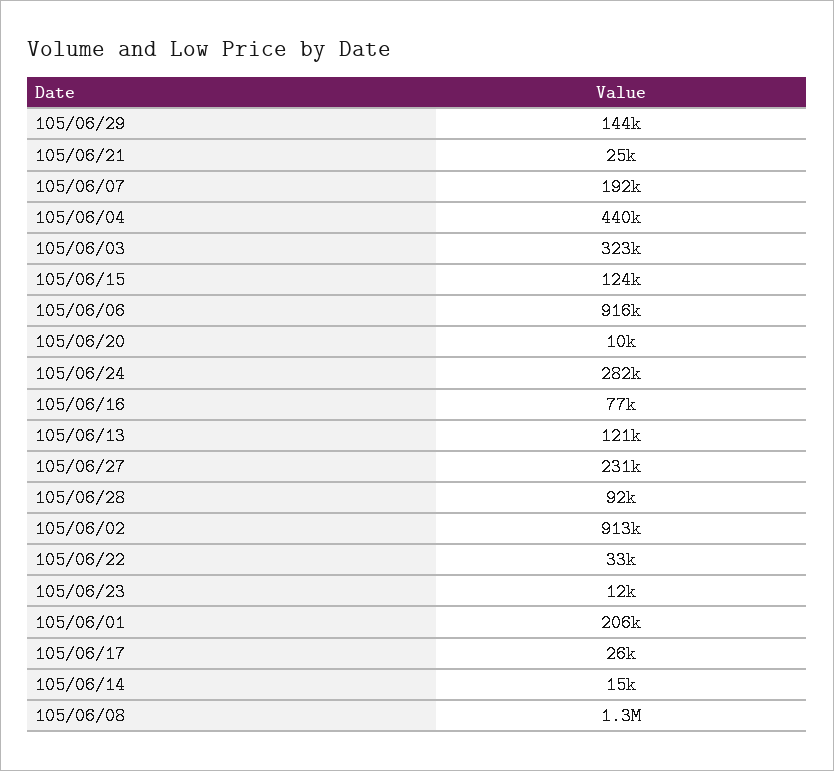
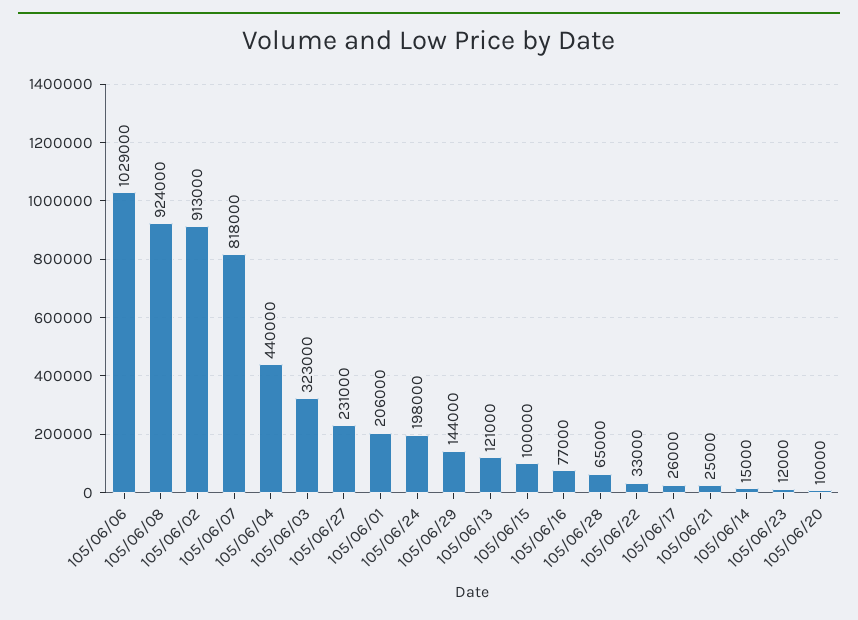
  {
    "105/06/29": 144000,
    "105/06/21": 25000,
-   "105/06/07": 192000,
+   "105/06/07": 818000,
    "105/06/04": 440000,
    "105/06/03": 323000,
-   "105/06/15": 124000,
+   "105/06/15": 100000,
-   "105/06/06": 916000,
+   "105/06/06": 1029000,
    "105/06/20": 10000,
-   "105/06/24": 282000,
+   "105/06/24": 198000,
    "105/06/16": 77000,
    "105/06/13": 121000,
    "105/06/27": 231000,
-   "105/06/28": 92000,
+   "105/06/28": 65000,
    "105/06/02": 913000,
    "105/06/22": 33000,
    "105/06/23": 12000,
    "105/06/01": 206000,
    "105/06/17": 26000,
    "105/06/14": 15000,
-   "105/06/08": 1300000
+   "105/06/08": 924000
  }

